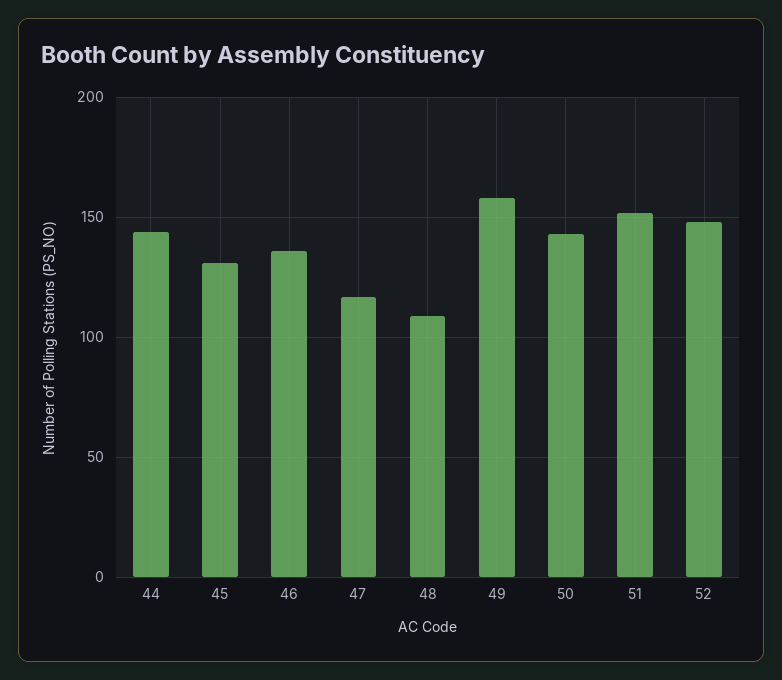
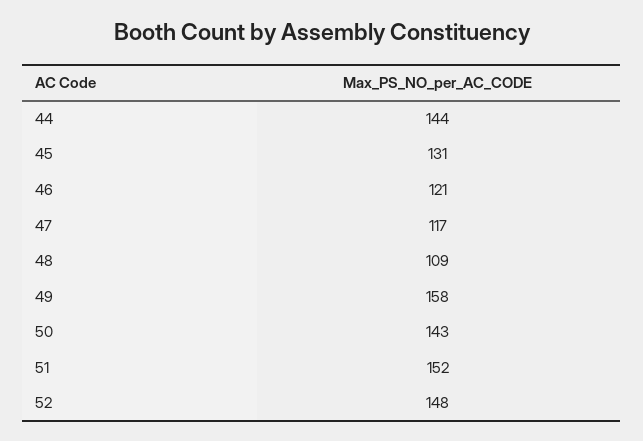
  {
    "44": 144,
    "45": 131,
-   "46": 135,
+   "46": 121,
    "47": 117,
    "48": 109,
    "49": 158,
    "50": 143,
    "51": 152,
    "52": 148
  }

